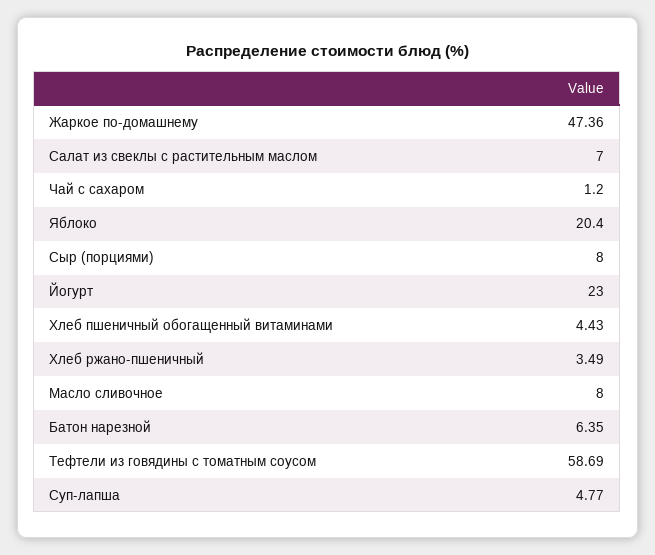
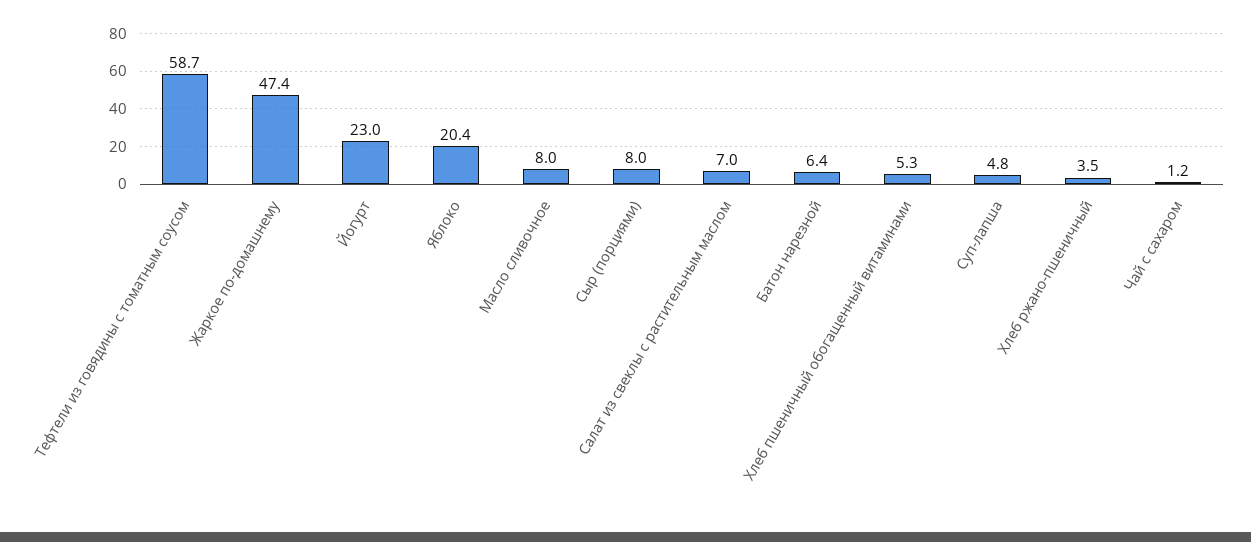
  {
    "Жаркое по-домашнему": 47.36,
    "Салат из свеклы с растительным маслом": 7,
    "Чай с сахаром": 1.2,
    "Яблоко": 20.4,
    "Сыр (порциями)": 8,
    "Йогурт": 23,
-   "Хлеб пшеничный обогащенный витаминами": 4.43,
+   "Хлеб пшеничный обогащенный витаминами": 5.3,
    "Хлеб ржано-пшеничный": 3.49,
    "Масло сливочное": 8,
    "Батон нарезной": 6.35,
    "Тефтели из говядины с томатным соусом": 58.69,
    "Суп-лапша": 4.77
  }

